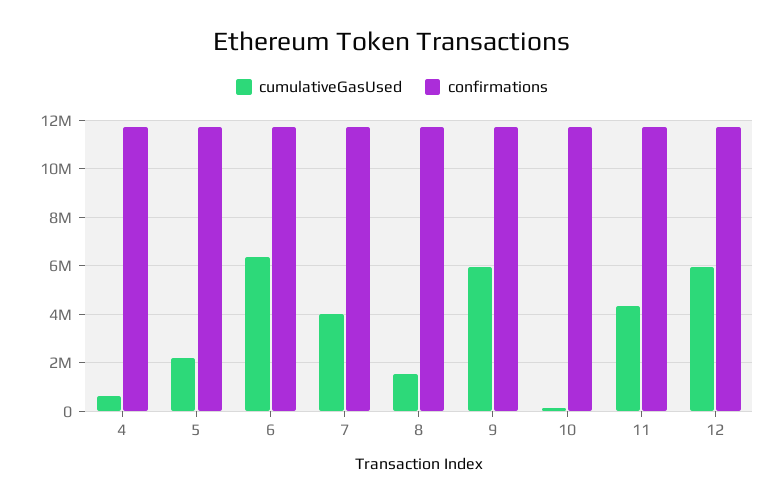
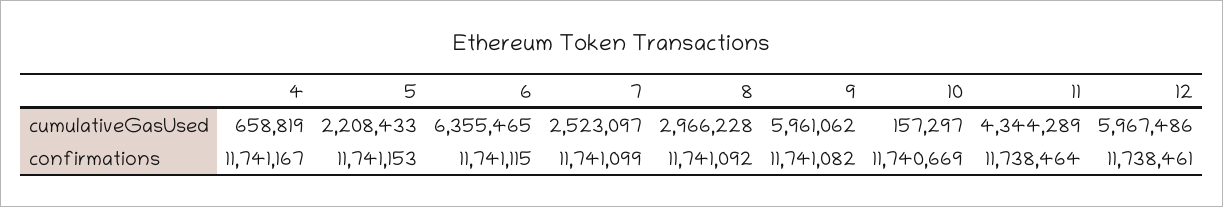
  {
    "cumulativeGasUsed": {
      "4": 658819,
      "5": 2208433,
      "6": 6355465,
-     "7": 4000000,
+     "7": 2523097,
-     "8": 1500000,
+     "8": 2966228,
      "9": 5961062,
      "10": 157297,
      "11": 4344289,
      "12": 5967486
    },
    "confirmations": {
      "4": 11741167,
      "5": 11741153,
      "6": 11741115,
      "7": 11741099,
      "8": 11741092,
      "9": 11741082,
      "10": 11740669,
      "11": 11738464,
      "12": 11738461
    }
  }

